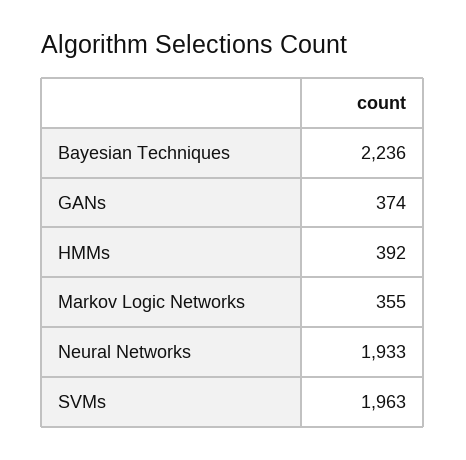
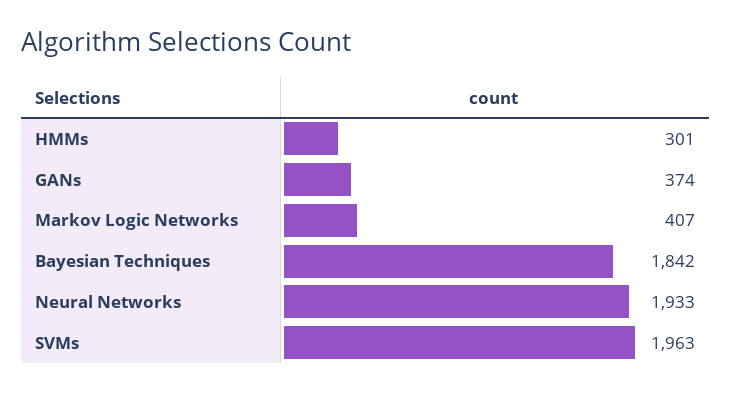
  {
-   "Bayesian Techniques": 2236,
+   "Bayesian Techniques": 1842,
    "GANs": 374,
-   "HMMs": 392,
+   "HMMs": 301,
-   "Markov Logic Networks": 355,
+   "Markov Logic Networks": 407,
    "Neural Networks": 1933,
    "SVMs": 1963
  }

